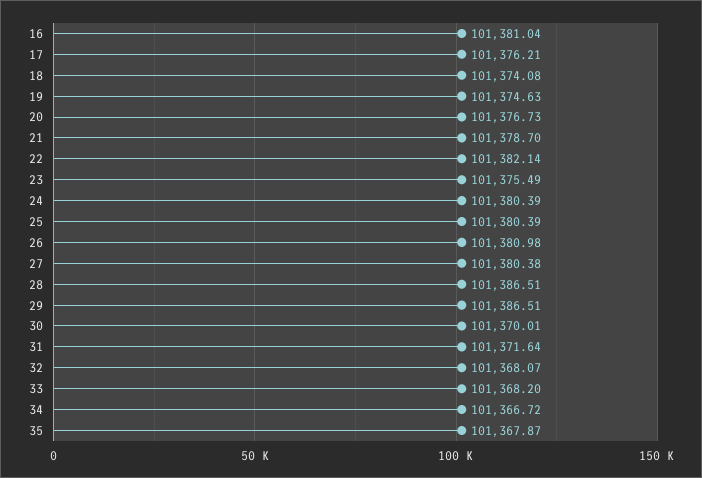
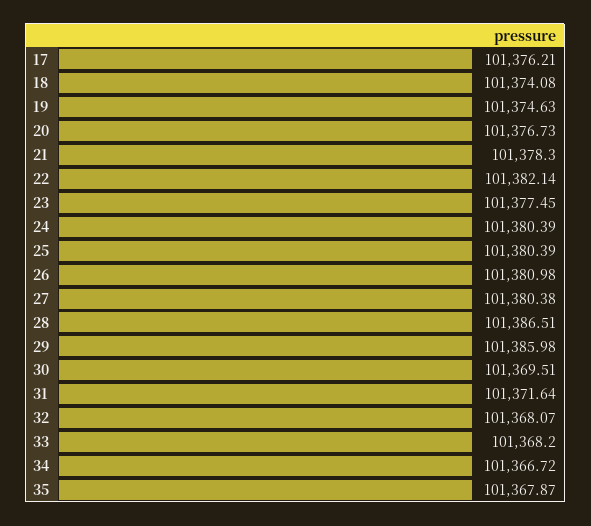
  {
-   "16": 101381.04,
    "17": 101376.21,
    "18": 101374.08,
    "19": 101374.63,
    "20": 101376.73,
-   "21": 101378.7,
+   "21": 101378.3,
    "22": 101382.14,
-   "23": 101375.49,
+   "23": 101377.45,
    "24": 101380.39,
    "25": 101380.39,
    "26": 101380.98,
    "27": 101380.38,
    "28": 101386.51,
-   "29": 101386.51,
+   "29": 101385.98,
-   "30": 101370.01,
+   "30": 101369.51,
    "31": 101371.64,
    "32": 101368.07,
    "33": 101368.2,
    "34": 101366.72,
    "35": 101367.87
  }

